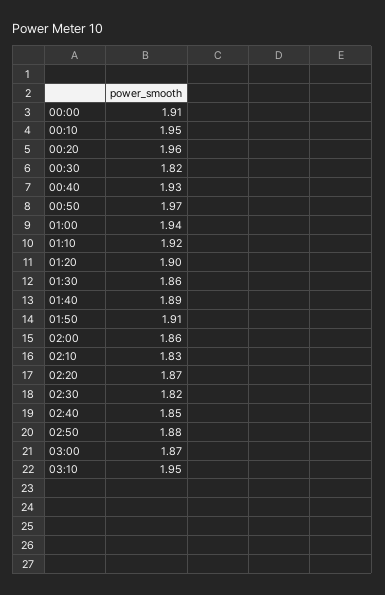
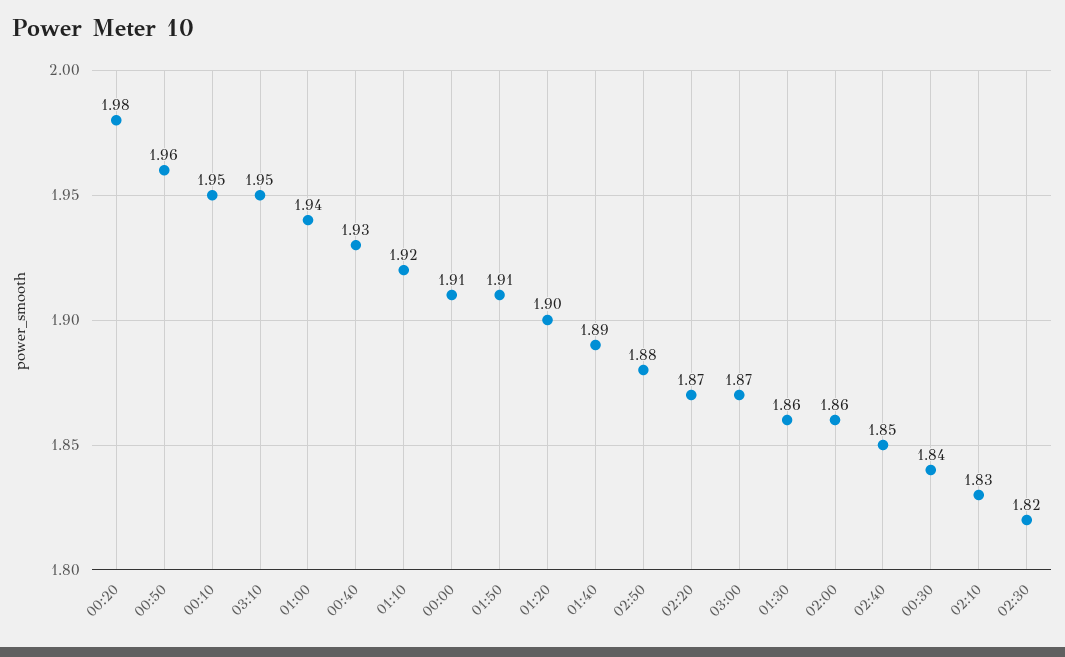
  {
    "00:00": 1.91,
    "00:10": 1.95,
-   "00:20": 1.96,
+   "00:20": 1.98,
-   "00:30": 1.82,
+   "00:30": 1.84,
    "00:40": 1.93,
-   "00:50": 1.97,
+   "00:50": 1.96,
    "01:00": 1.94,
    "01:10": 1.92,
    "01:20": 1.9,
    "01:30": 1.86,
    "01:40": 1.89,
    "01:50": 1.91,
    "02:00": 1.86,
    "02:10": 1.83,
    "02:20": 1.87,
    "02:30": 1.82,
    "02:40": 1.85,
    "02:50": 1.88,
    "03:00": 1.87,
    "03:10": 1.95
  }

